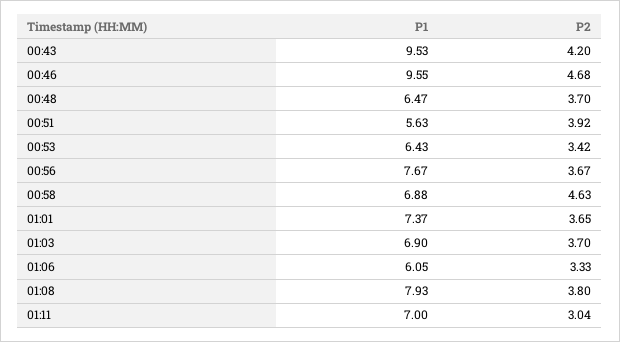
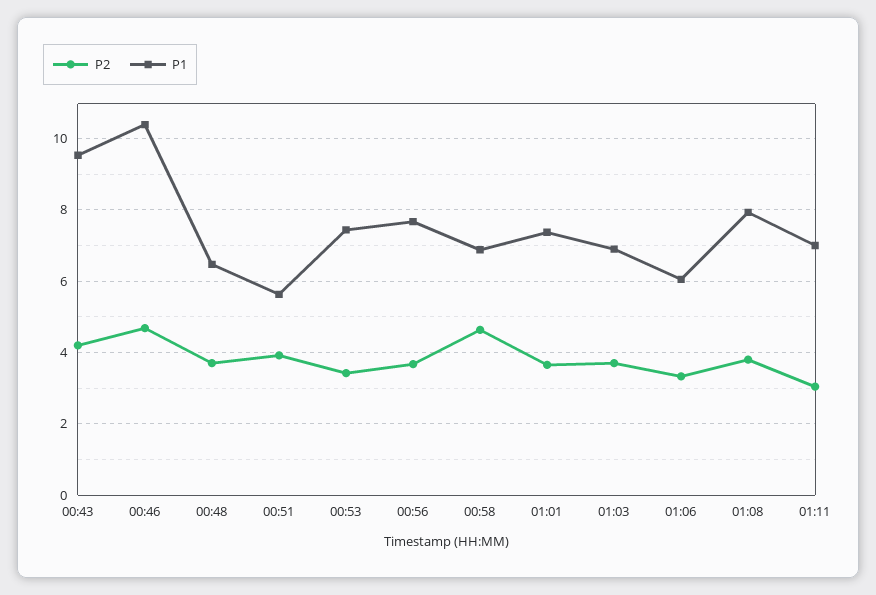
  {
    "P1": {
      "00:43": 9.53,
-     "00:46": 9.55,
+     "00:46": 10.4,
      "00:48": 6.47,
      "00:51": 5.63,
-     "00:53": 6.43,
+     "00:53": 7.4,
      "00:56": 7.67,
      "00:58": 6.88,
      "01:01": 7.37,
      "01:03": 6.9,
      "01:06": 6.05,
      "01:08": 7.93,
      "01:11": 7
    },
    "P2": {
      "00:43": 4.2,
      "00:46": 4.68,
      "00:48": 3.7,
      "00:51": 3.92,
      "00:53": 3.42,
      "00:56": 3.67,
      "00:58": 4.63,
      "01:01": 3.65,
      "01:03": 3.7,
      "01:06": 3.33,
      "01:08": 3.8,
      "01:11": 3.04
    }
  }

